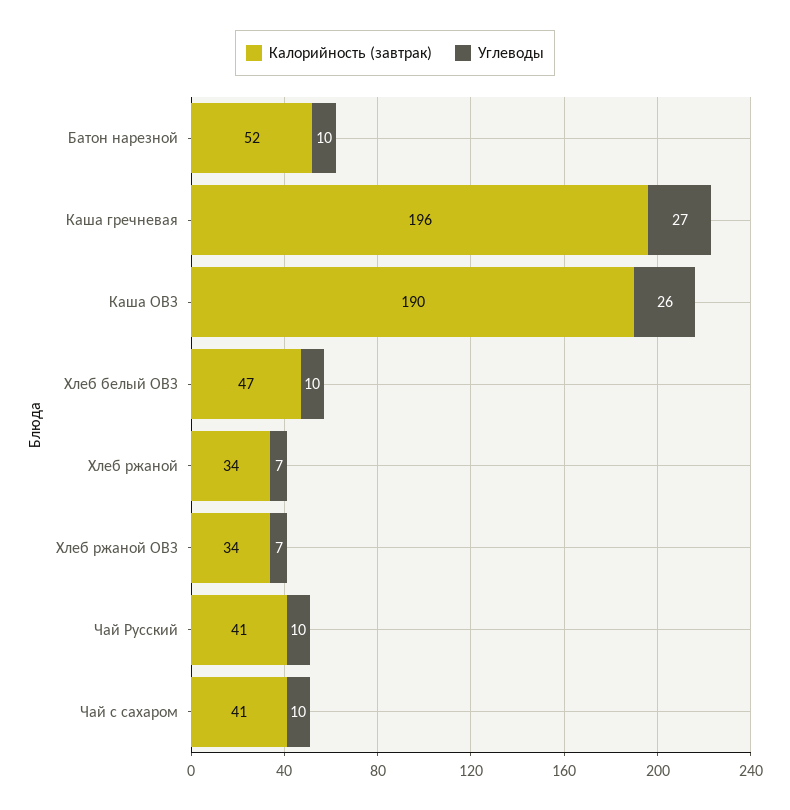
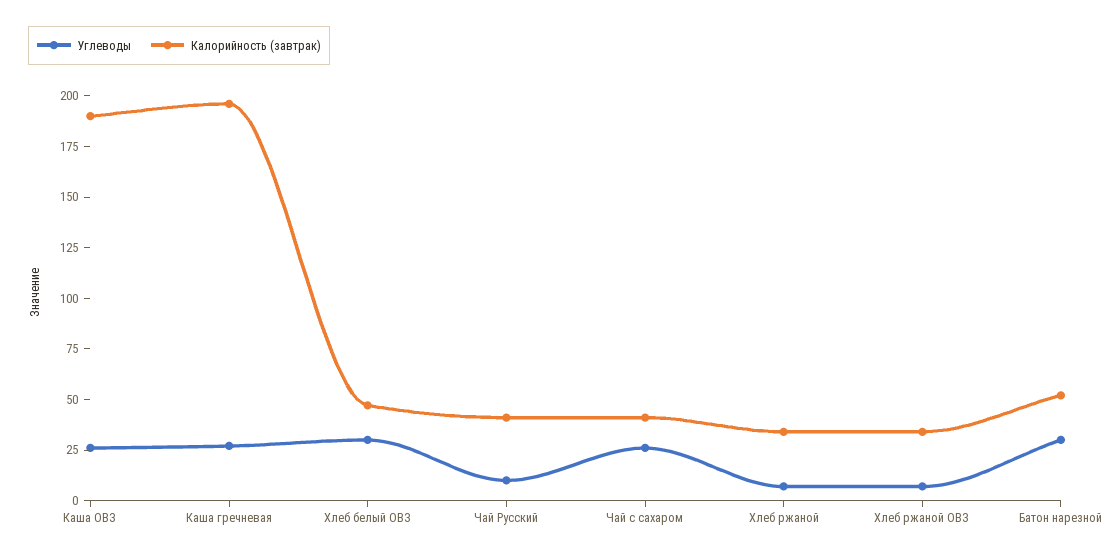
  {
    "Калорийность (завтрак)": {
      "Батон нарезной": 52,
      "Каша гречневая": 196,
      "Каша ОВЗ": 190,
      "Хлеб белый ОВЗ": 47,
      "Хлеб ржаной": 34,
      "Хлеб ржаной ОВЗ": 34,
      "Чай Русский": 41,
      "Чай с сахаром": 41
    },
    "Углеводы": {
-     "Батон нарезной": 10,
+     "Батон нарезной": 30,
      "Каша гречневая": 27,
      "Каша ОВЗ": 26,
-     "Хлеб белый ОВЗ": 10,
+     "Хлеб белый ОВЗ": 30,
      "Хлеб ржаной": 7,
      "Хлеб ржаной ОВЗ": 7,
      "Чай Русский": 10,
-     "Чай с сахаром": 10
+     "Чай с сахаром": 25
    }
  }

